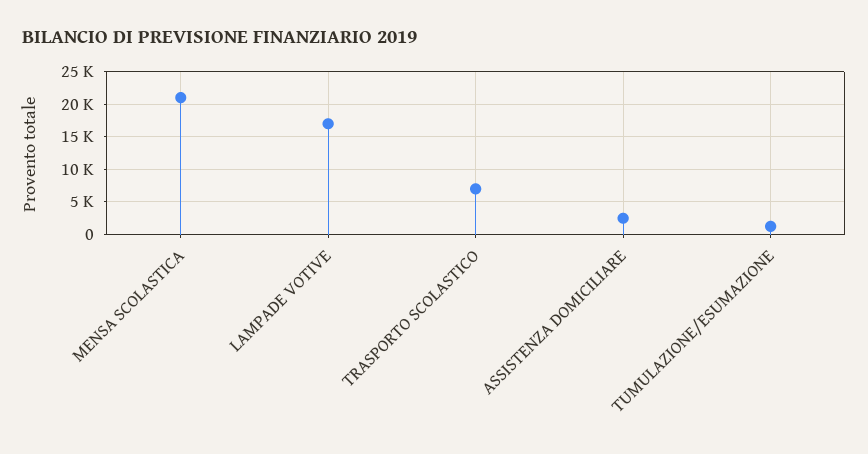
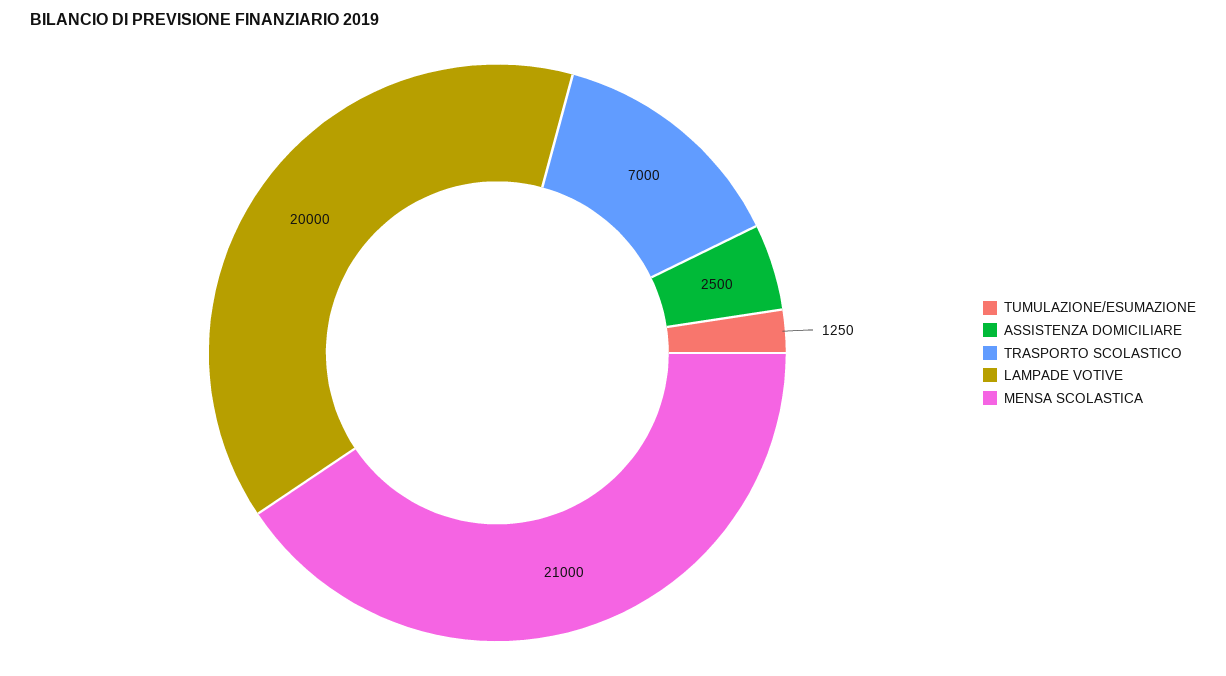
  {
    "MENSA SCOLASTICA": 21000,
-   "LAMPADE VOTIVE": 17000,
+   "LAMPADE VOTIVE": 20000,
    "TRASPORTO SCOLASTICO": 7000,
    "ASSISTENZA DOMICILIARE": 2500,
    "TUMULAZIONE/ESUMAZIONE": 1250
  }

